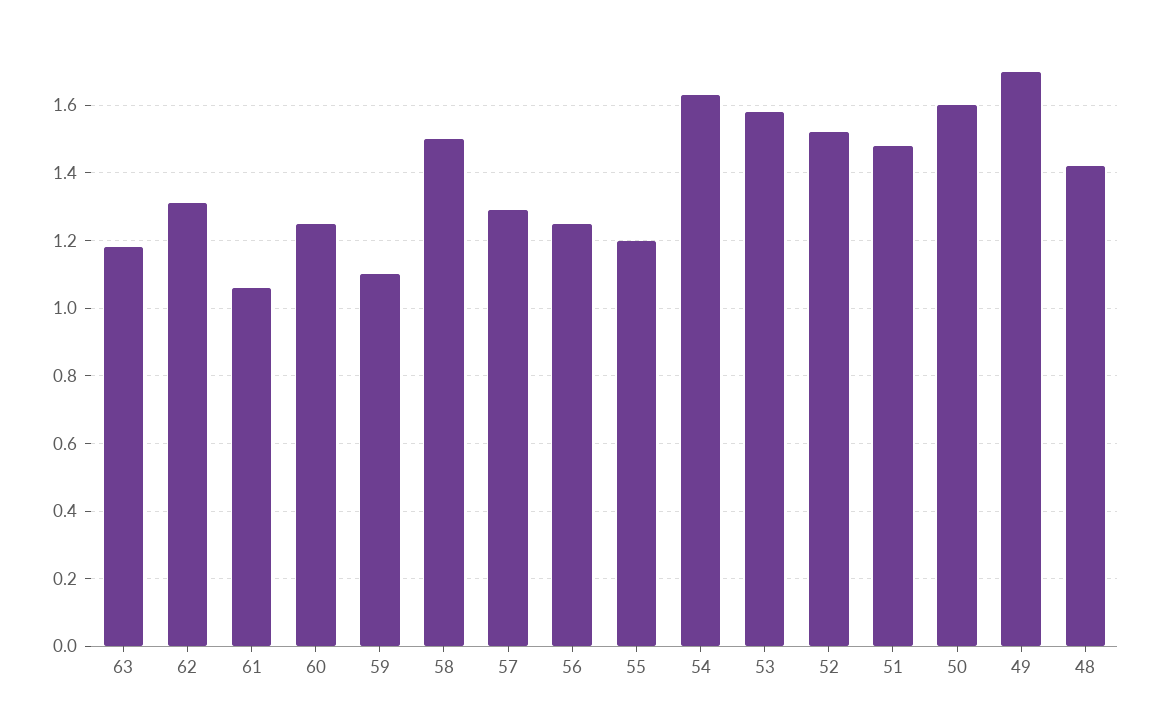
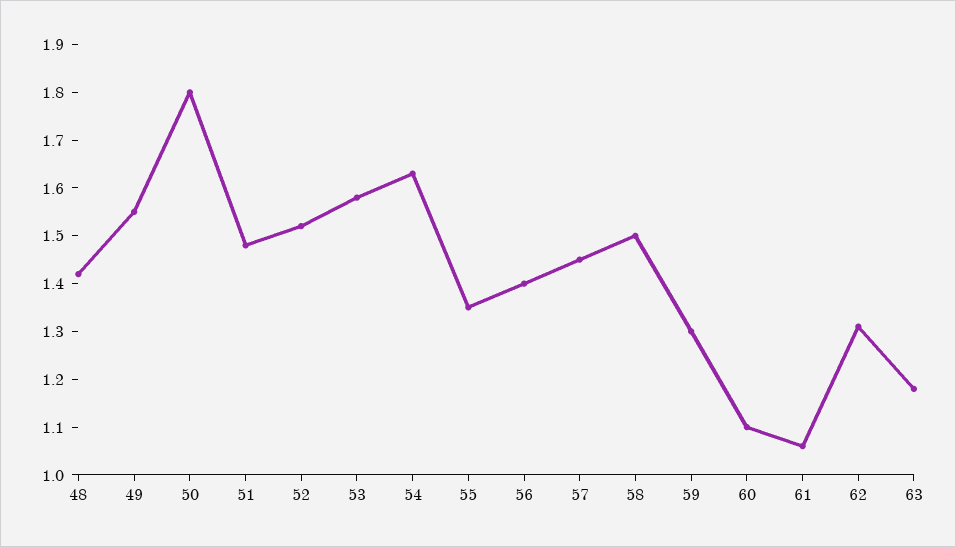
  {
    "63": 1.2,
    "62": 1.3,
    "61": 1.05,
-   "60": 1.25,
+   "60": 1.1,
-   "59": 1.1,
+   "59": 1.3,
    "58": 1.5,
-   "57": 1.3,
+   "57": 1.45,
-   "56": 1.25,
+   "56": 1.4,
-   "55": 1.2,
+   "55": 1.35,
    "54": 1.65,
    "53": 1.6,
    "52": 1.5,
    "51": 1.5,
-   "50": 1.6,
+   "50": 1.8,
-   "49": 1.7,
+   "49": 1.55,
    "48": 1.4
  }

